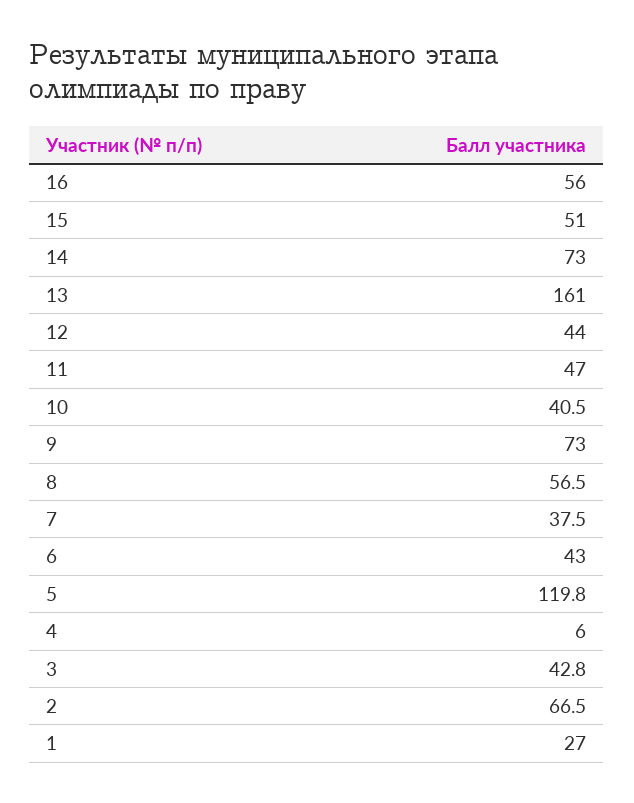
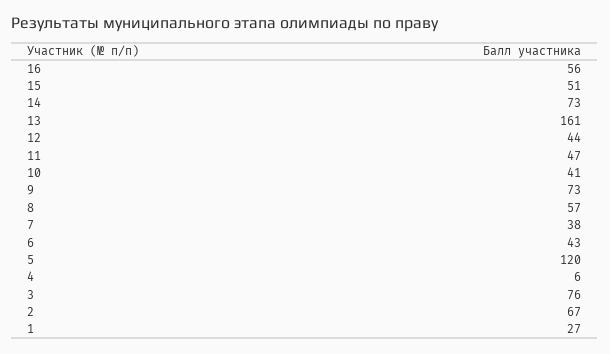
  {
    "16": 56,
    "15": 51,
    "14": 73,
    "13": 161,
    "12": 44,
    "11": 47,
    "10": 40.5,
    "9": 73,
    "8": 56.5,
    "7": 37.5,
    "6": 43,
    "5": 119.8,
    "4": 6,
-   "3": 42.8,
+   "3": 76,
    "2": 66.5,
    "1": 27
  }

